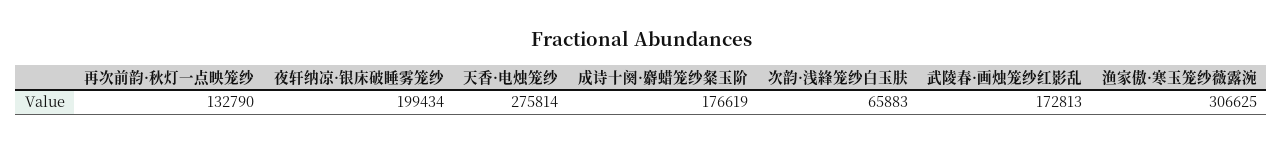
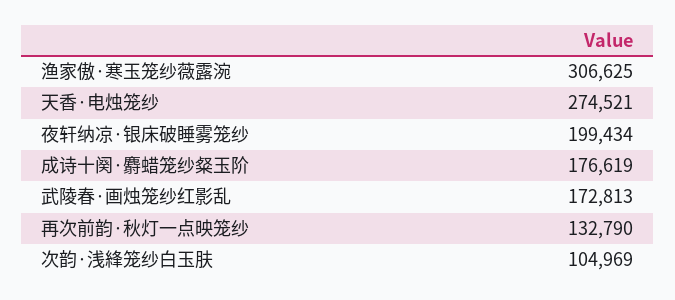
  {
    "再次前韵·秋灯一点映笼纱": 132790,
    "夜轩纳凉·银床破睡雾笼纱": 199434,
-   "天香·电烛笼纱": 275814,
+   "天香·电烛笼纱": 274521,
    "成诗十阕·麝蜡笼纱粲玉阶": 176619,
-   "次韵·浅綘笼纱白玉肤": 65883,
+   "次韵·浅綘笼纱白玉肤": 104969,
    "武陵春·画烛笼纱红影乱": 172813,
    "渔家傲·寒玉笼纱薇露涴": 306625
  }

